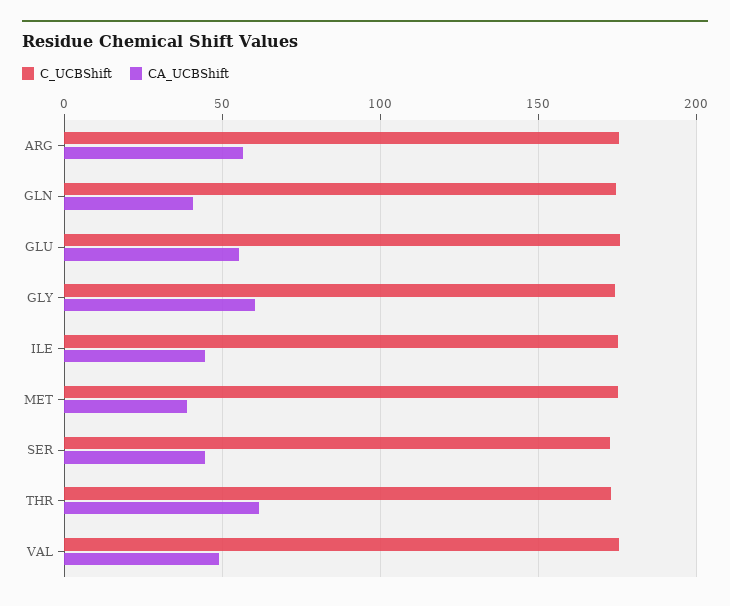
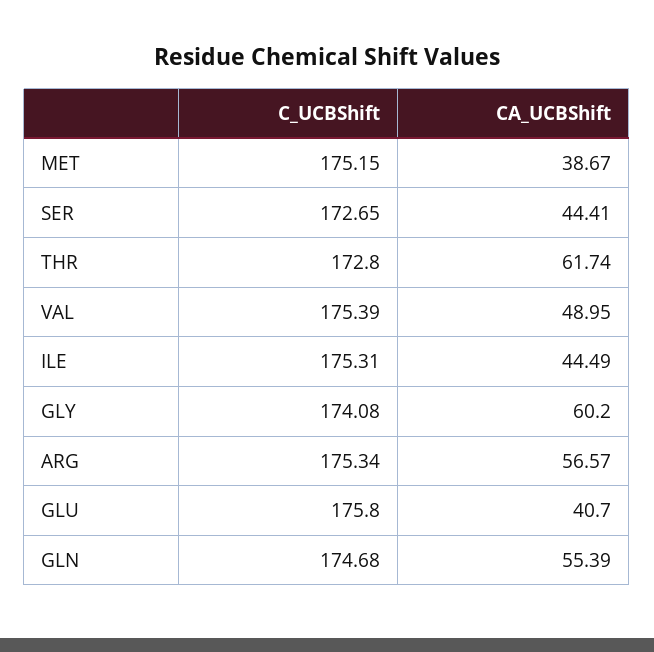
  {
    "C_UCBShift": {
      "ARG": 175.34,
      "GLN": 174.68,
      "GLU": 175.8,
      "GLY": 174.08,
      "ILE": 175.31,
      "MET": 175.15,
      "SER": 172.65,
      "THR": 172.8,
      "VAL": 175.39
    },
    "CA_UCBShift": {
      "ARG": 56.57,
-     "GLN": 40,
+     "GLN": 55.39,
-     "GLU": 55,
+     "GLU": 40.7,
      "GLY": 60.2,
      "ILE": 44.49,
      "MET": 38.67,
      "SER": 44.41,
      "THR": 61.74,
      "VAL": 48.95
    }
  }

